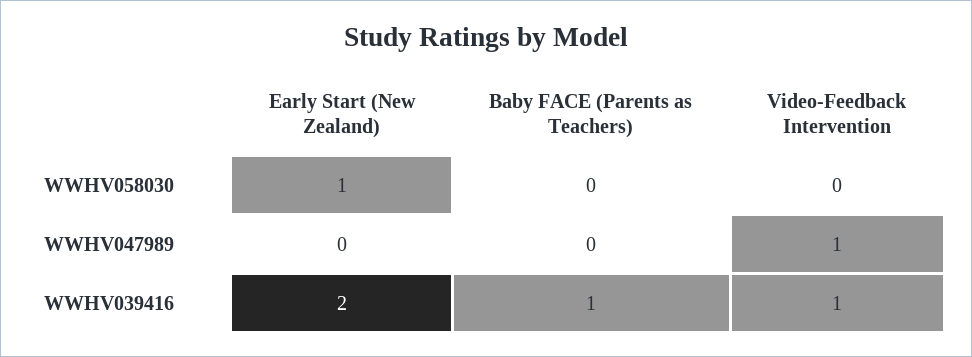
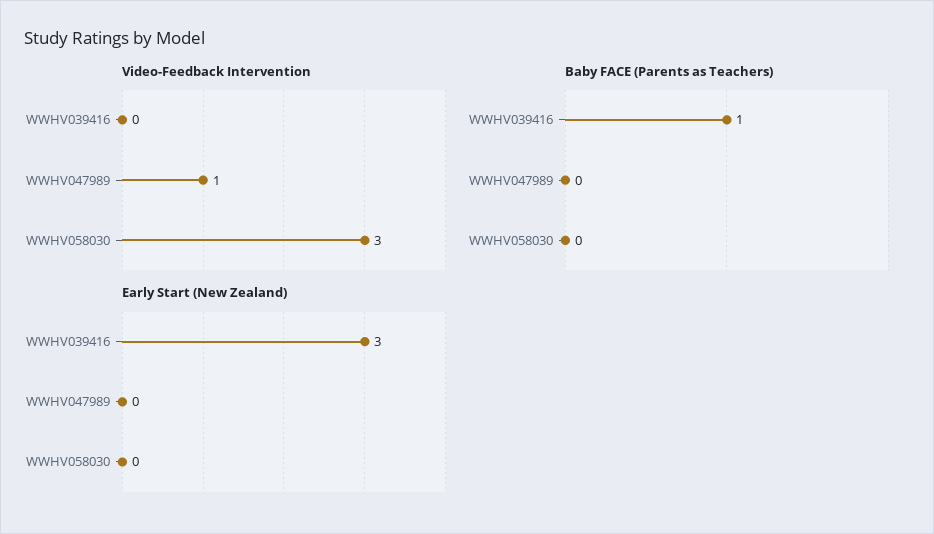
  {
    "Early Start (New Zealand)": {
-     "WWHV058030": 1,
+     "WWHV058030": 0,
      "WWHV047989": 0,
-     "WWHV039416": 2
+     "WWHV039416": 3
    },
    "Baby FACE (Parents as Teachers)": {
      "WWHV058030": 0,
      "WWHV047989": 0,
      "WWHV039416": 1
    },
    "Video-Feedback Intervention": {
-     "WWHV058030": 0,
+     "WWHV058030": 3,
      "WWHV047989": 1,
-     "WWHV039416": 1
+     "WWHV039416": 0
    }
  }

